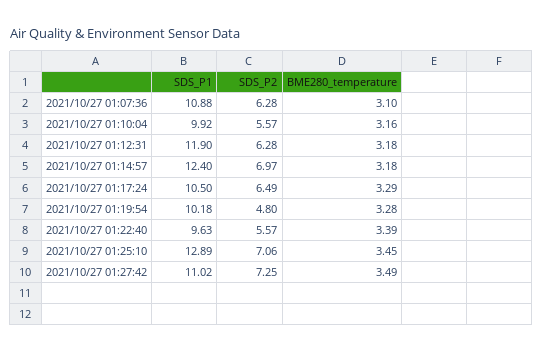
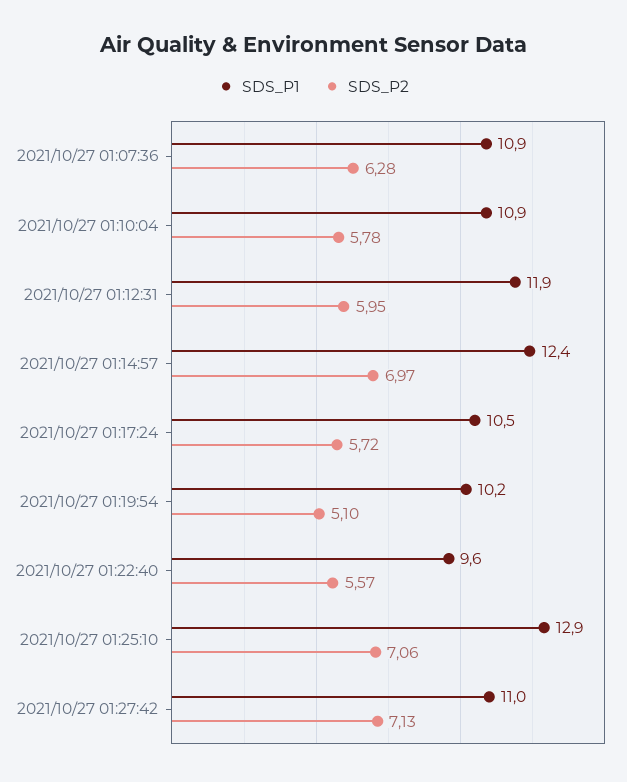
  {
    "SDS_P1": {
      "2021/10/27 01:07:36": 10.88,
-     "2021/10/27 01:10:04": 9.92,
+     "2021/10/27 01:10:04": 10.9,
      "2021/10/27 01:12:31": 11.9,
      "2021/10/27 01:14:57": 12.4,
      "2021/10/27 01:17:24": 10.5,
      "2021/10/27 01:19:54": 10.18,
      "2021/10/27 01:22:40": 9.63,
      "2021/10/27 01:25:10": 12.89,
      "2021/10/27 01:27:42": 11.02
    },
    "SDS_P2": {
      "2021/10/27 01:07:36": 6.28,
-     "2021/10/27 01:10:04": 5.57,
+     "2021/10/27 01:10:04": 5.78,
-     "2021/10/27 01:12:31": 6.28,
+     "2021/10/27 01:12:31": 5.95,
      "2021/10/27 01:14:57": 6.97,
-     "2021/10/27 01:17:24": 6.49,
+     "2021/10/27 01:17:24": 5.72,
-     "2021/10/27 01:19:54": 4.8,
+     "2021/10/27 01:19:54": 5.1,
      "2021/10/27 01:22:40": 5.57,
      "2021/10/27 01:25:10": 7.06,
-     "2021/10/27 01:27:42": 7.25
+     "2021/10/27 01:27:42": 7.13
-   },
+   }
-   "BME280_temperature": {
-     "2021/10/27 01:07:36": 3.1,
-     "2021/10/27 01:10:04": 3.16,
-     "2021/10/27 01:12:31": 3.18,
-     "2021/10/27 01:14:57": 3.18,
-     "2021/10/27 01:17:24": 3.29,
-     "2021/10/27 01:19:54": 3.28,
-     "2021/10/27 01:22:40": 3.39,
-     "2021/10/27 01:25:10": 3.45,
-     "2021/10/27 01:27:42": 3.49
-   }
  }

